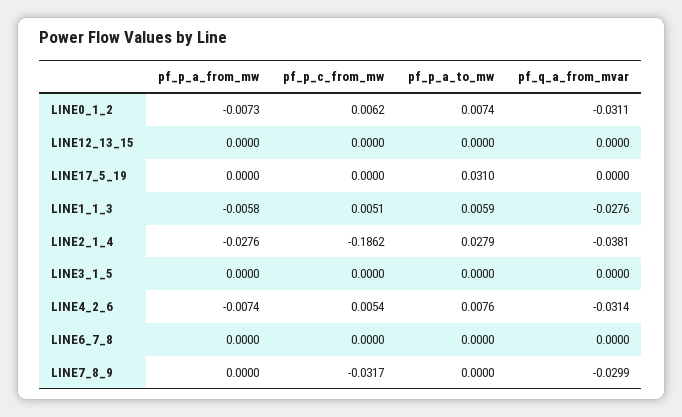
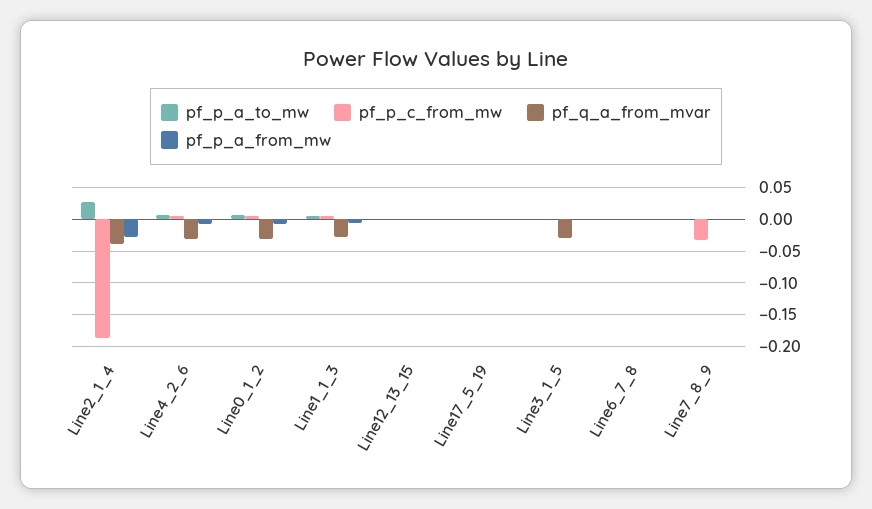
  {
    "pf_p_a_from_mw": {
      "LINE0_1_2": -0.0073,
      "LINE12_13_15": 0,
      "LINE17_5_19": 0,
      "LINE1_1_3": -0.0058,
      "LINE2_1_4": -0.0276,
      "LINE3_1_5": 0,
      "LINE4_2_6": -0.0074,
      "LINE6_7_8": 0,
      "LINE7_8_9": 0
    },
    "pf_p_c_from_mw": {
      "LINE0_1_2": 0.0062,
      "LINE12_13_15": 0,
      "LINE17_5_19": 0,
      "LINE1_1_3": 0.0051,
      "LINE2_1_4": -0.1862,
      "LINE3_1_5": 0,
      "LINE4_2_6": 0.0054,
      "LINE6_7_8": 0,
      "LINE7_8_9": -0.0317
    },
    "pf_p_a_to_mw": {
      "LINE0_1_2": 0.0074,
      "LINE12_13_15": 0,
-     "LINE17_5_19": 0.031,
+     "LINE17_5_19": 0,
      "LINE1_1_3": 0.0059,
      "LINE2_1_4": 0.0279,
      "LINE3_1_5": 0,
      "LINE4_2_6": 0.0076,
      "LINE6_7_8": 0,
      "LINE7_8_9": 0
    },
    "pf_q_a_from_mvar": {
      "LINE0_1_2": -0.0311,
      "LINE12_13_15": 0,
      "LINE17_5_19": 0,
      "LINE1_1_3": -0.0276,
      "LINE2_1_4": -0.0381,
-     "LINE3_1_5": 0,
+     "LINE3_1_5": -0.03,
      "LINE4_2_6": -0.0314,
      "LINE6_7_8": 0,
-     "LINE7_8_9": -0.0299
+     "LINE7_8_9": 0
    }
  }

